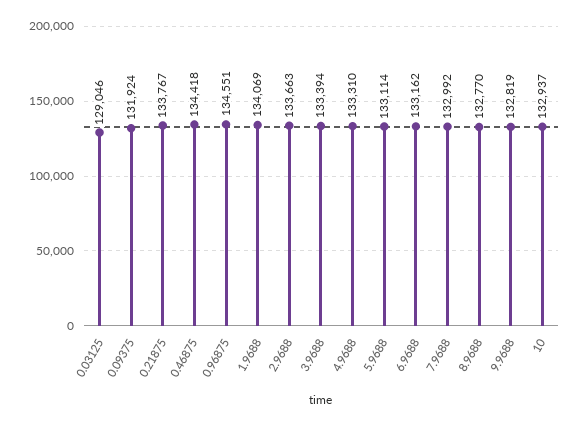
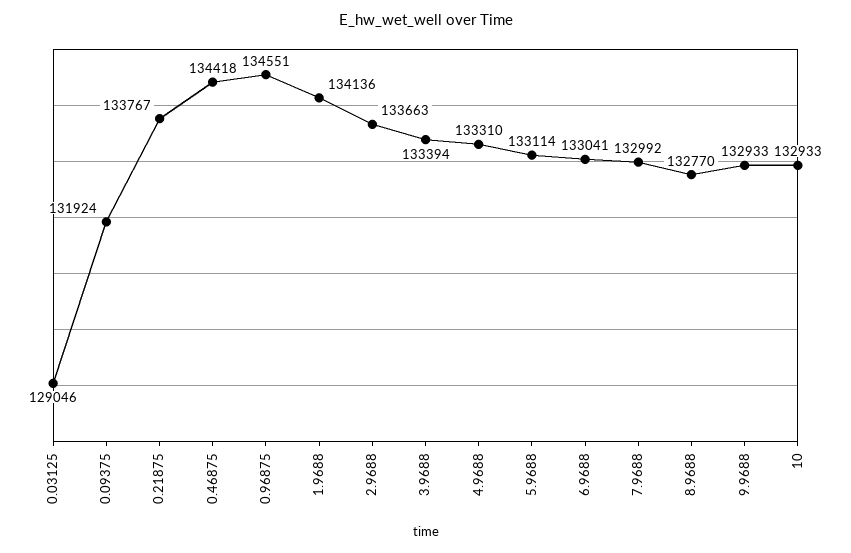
  {
    "0.03125": 129046,
    "0.09375": 131924,
    "0.21875": 133767,
    "0.46875": 134418,
    "0.96875": 134551,
-   "1.9688": 134069,
+   "1.9688": 134136,
    "2.9688": 133663,
    "3.9688": 133394,
    "4.9688": 133310,
    "5.9688": 133114,
-   "6.9688": 133162,
+   "6.9688": 133041,
    "7.9688": 132992,
    "8.9688": 132770,
-   "9.9688": 132819,
+   "9.9688": 132933,
-   "10": 132937
+   "10": 132933
  }

